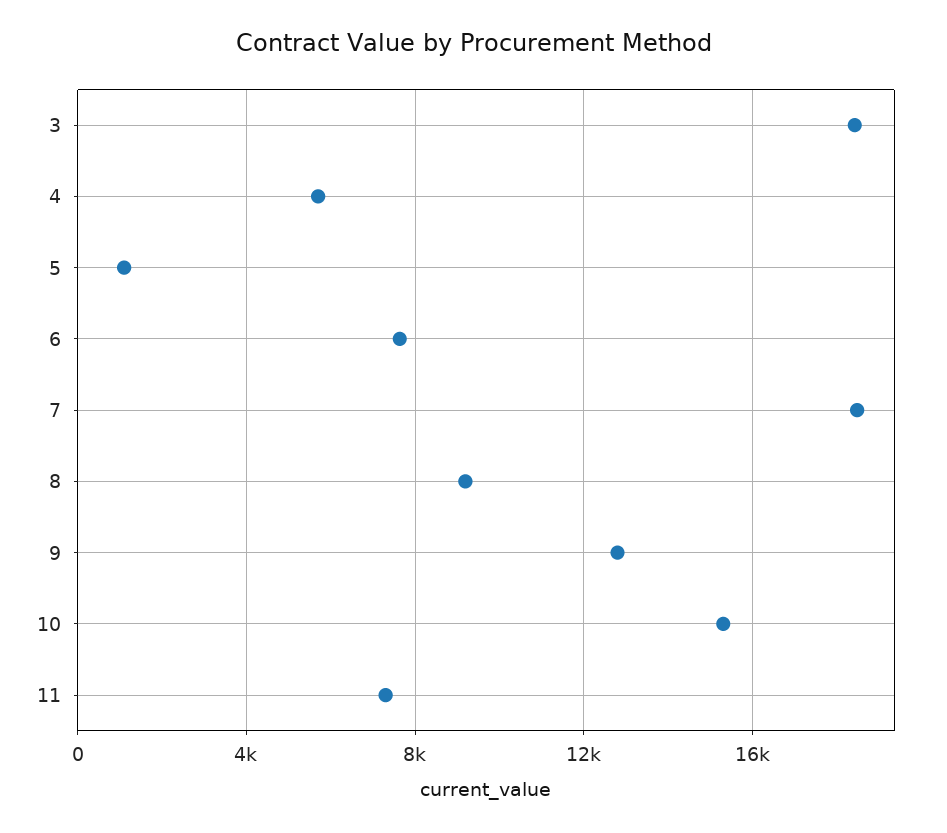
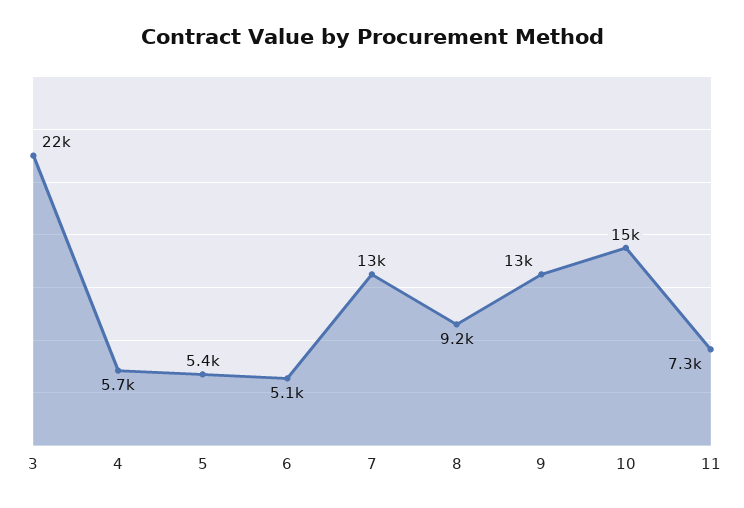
  {
-   "3": 18500,
+   "3": 22000,
    "4": 5700,
-   "5": 1000,
+   "5": 5400,
-   "6": 7500,
+   "6": 5100,
-   "7": 18500,
+   "7": 13000,
    "8": 9200,
    "9": 13000,
    "10": 15000,
    "11": 7300
  }

